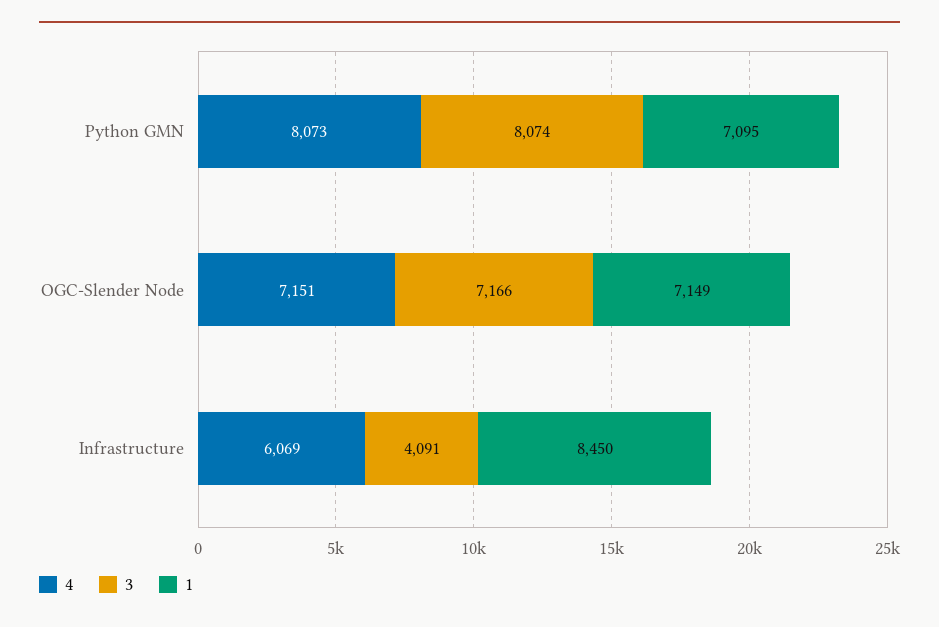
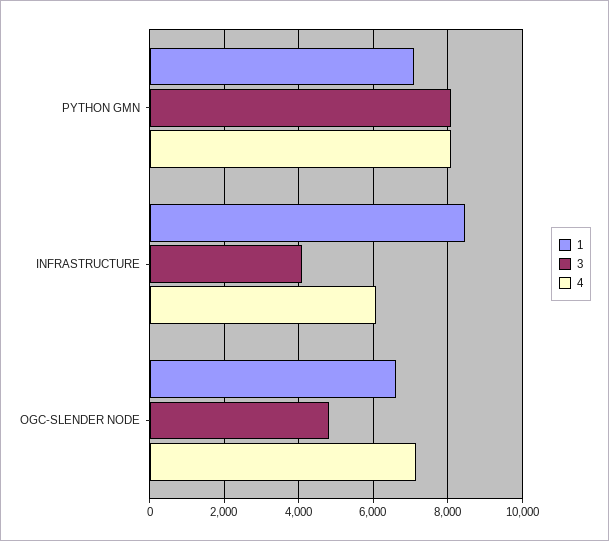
  {
    "4": {
      "Python GMN": 8073,
      "OGC-Slender Node": 7151,
      "Infrastructure": 6069
    },
    "3": {
      "Python GMN": 8074,
-     "OGC-Slender Node": 7166,
+     "OGC-Slender Node": 4800,
      "Infrastructure": 4091
    },
    "1": {
      "Python GMN": 7095,
-     "OGC-Slender Node": 7149,
+     "OGC-Slender Node": 6600,
      "Infrastructure": 8450
    }
  }

